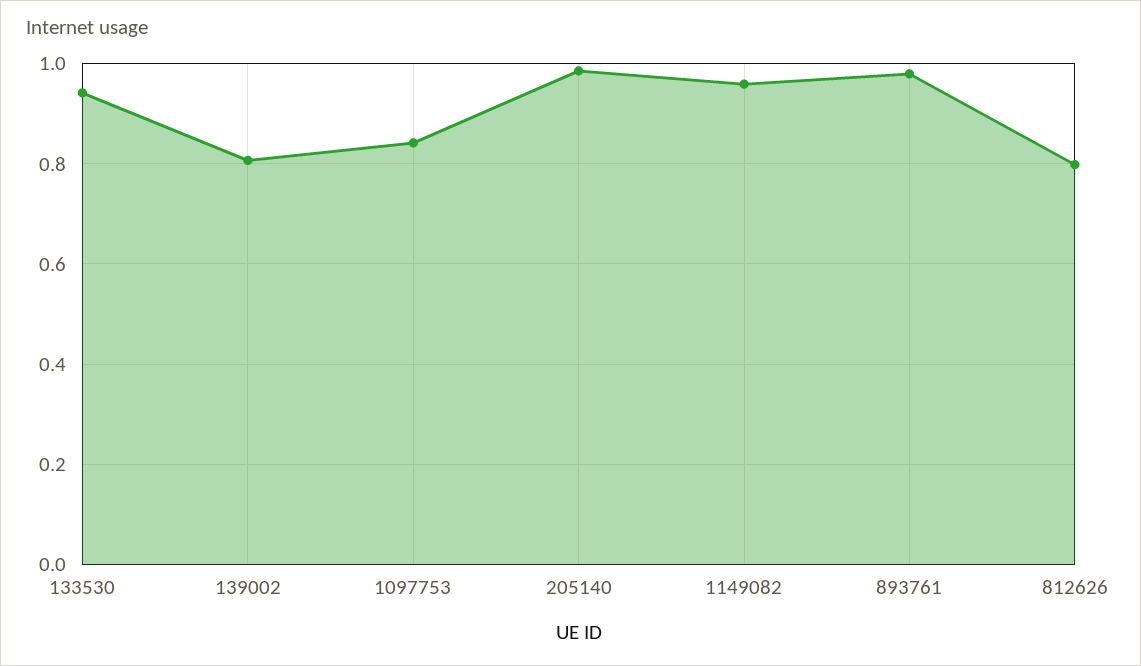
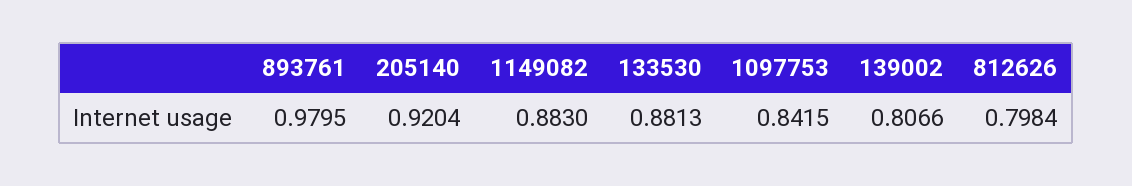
  {
-   "133530": 0.94,
+   "133530": 0.8813,
    "139002": 0.8066,
    "1097753": 0.8415,
-   "205140": 0.98,
+   "205140": 0.9204,
-   "1149082": 0.96,
+   "1149082": 0.883,
    "893761": 0.9795,
    "812626": 0.7984
  }

